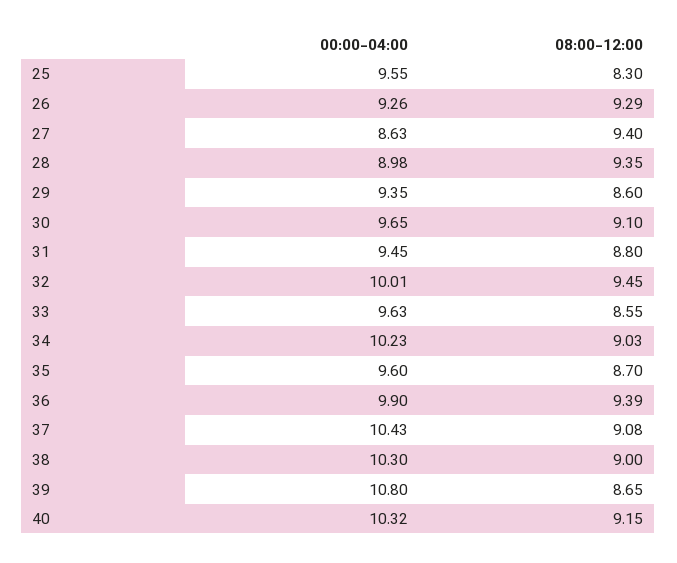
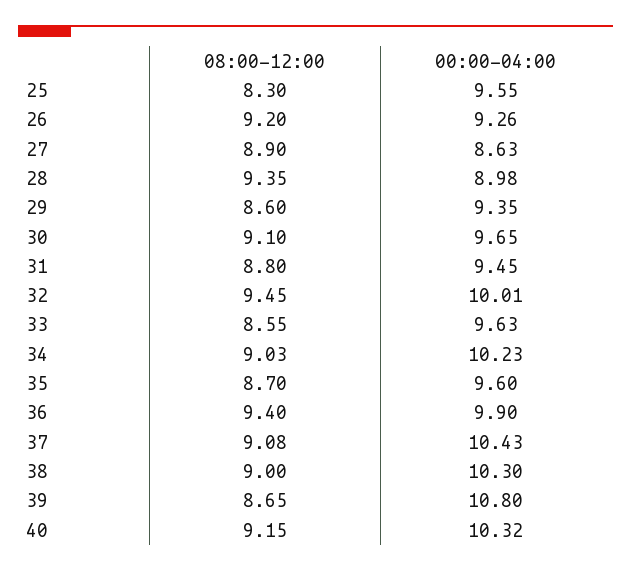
  {
    "00:00-04:00": {
      "25": 9.55,
      "26": 9.26,
      "27": 8.63,
      "28": 8.98,
      "29": 9.35,
      "30": 9.65,
      "31": 9.45,
      "32": 10.01,
      "33": 9.63,
      "34": 10.23,
      "35": 9.6,
      "36": 9.9,
      "37": 10.43,
      "38": 10.3,
      "39": 10.8,
      "40": 10.32
    },
    "08:00-12:00": {
      "25": 8.3,
-     "26": 9.29,
+     "26": 9.2,
-     "27": 9.4,
+     "27": 8.9,
      "28": 9.35,
      "29": 8.6,
      "30": 9.1,
      "31": 8.8,
      "32": 9.45,
      "33": 8.55,
      "34": 9.03,
      "35": 8.7,
-     "36": 9.39,
+     "36": 9.4,
      "37": 9.08,
      "38": 9,
      "39": 8.65,
      "40": 9.15
    }
  }

